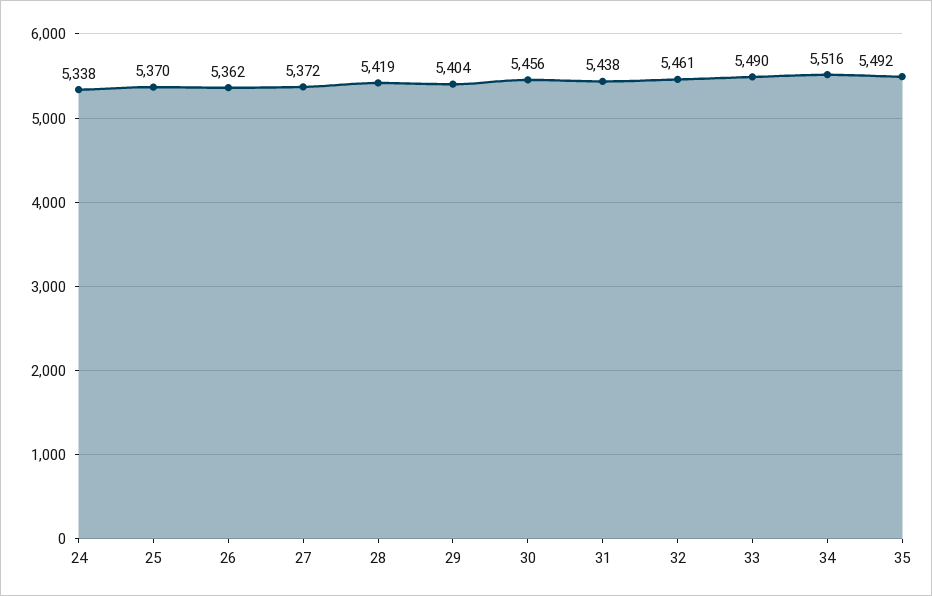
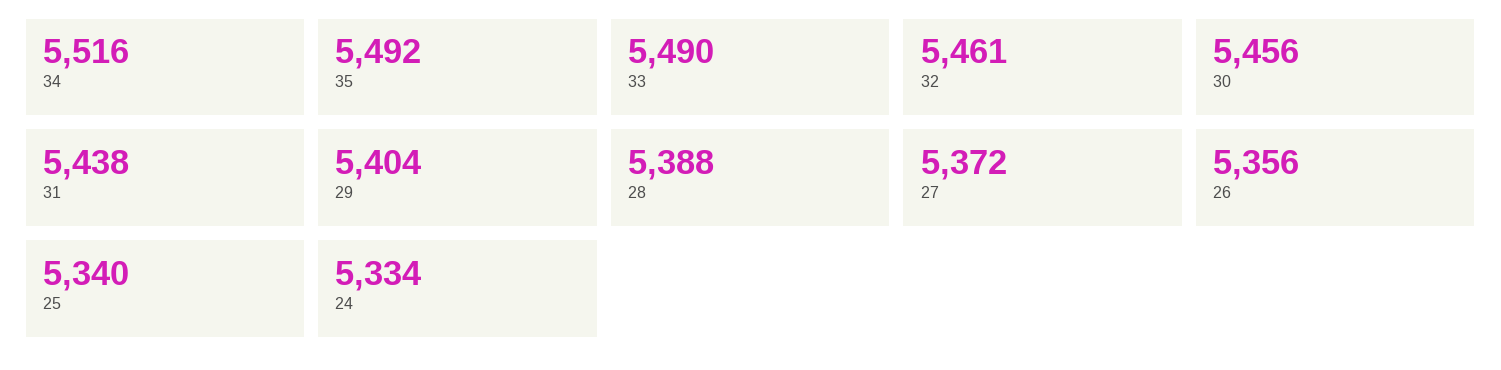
  {
-   "24": 5338,
+   "24": 5334,
-   "25": 5370,
+   "25": 5340,
-   "26": 5362,
+   "26": 5356,
    "27": 5372,
-   "28": 5419,
+   "28": 5388,
    "29": 5404,
    "30": 5456,
    "31": 5438,
    "32": 5461,
    "33": 5490,
    "34": 5516,
    "35": 5492
  }

